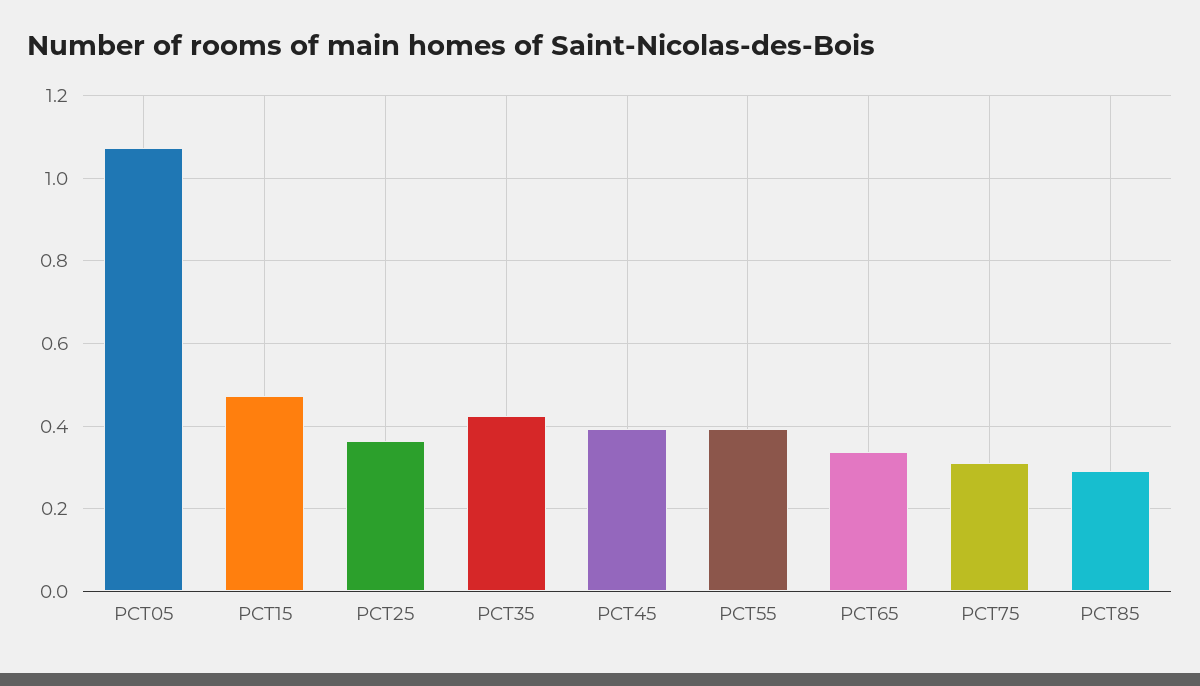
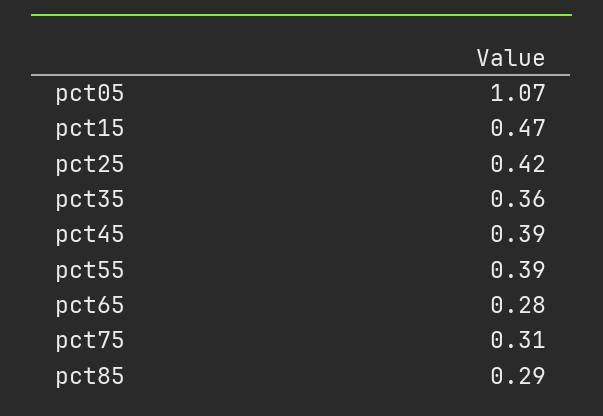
  {
    "PCT05": 1.07,
    "PCT15": 0.47,
-   "PCT25": 0.36,
+   "PCT25": 0.42,
-   "PCT35": 0.42,
+   "PCT35": 0.36,
    "PCT45": 0.39,
    "PCT55": 0.39,
-   "PCT65": 0.34,
+   "PCT65": 0.28,
    "PCT75": 0.31,
    "PCT85": 0.29
  }

